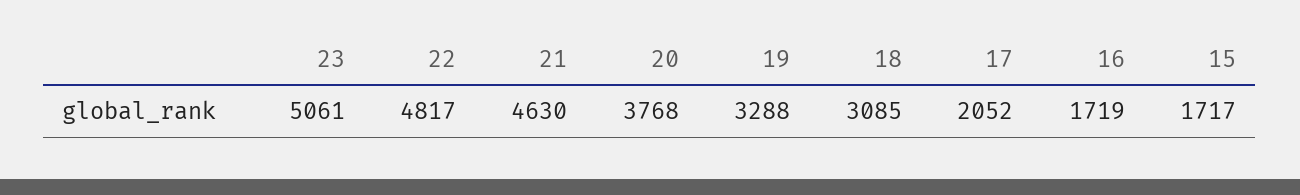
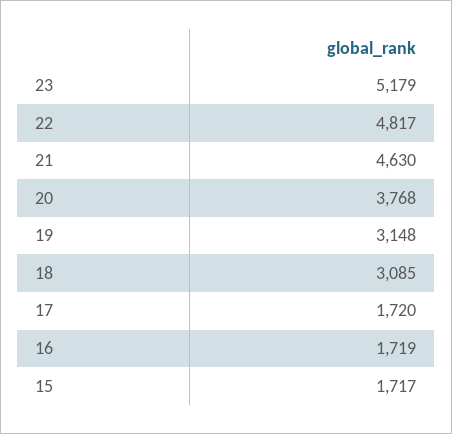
  {
-   "23": 5061,
+   "23": 5179,
    "22": 4817,
    "21": 4630,
    "20": 3768,
-   "19": 3288,
+   "19": 3148,
    "18": 3085,
-   "17": 2052,
+   "17": 1720,
    "16": 1719,
    "15": 1717
  }

